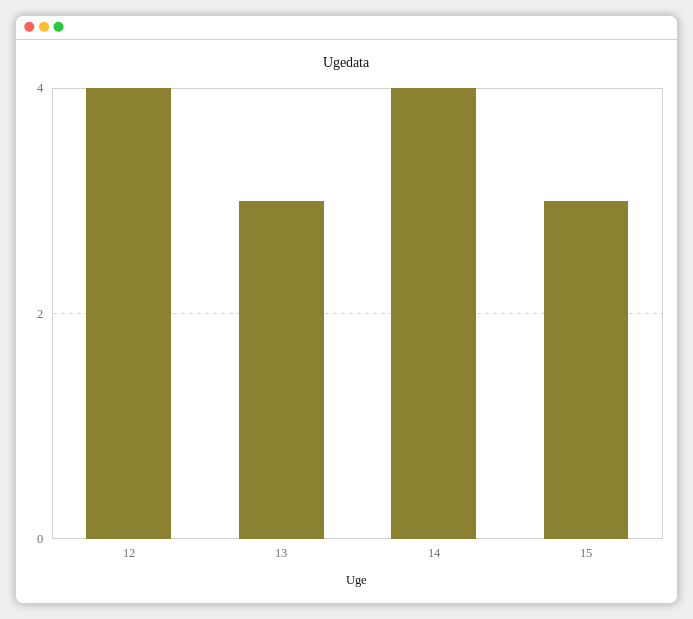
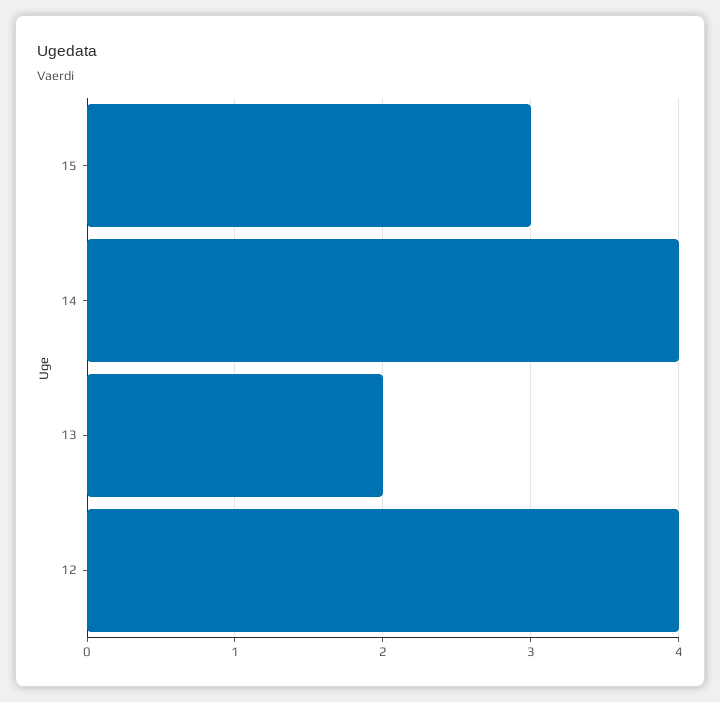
  {
    "12": 4,
-   "13": 3,
+   "13": 2,
    "14": 4,
    "15": 3
  }

